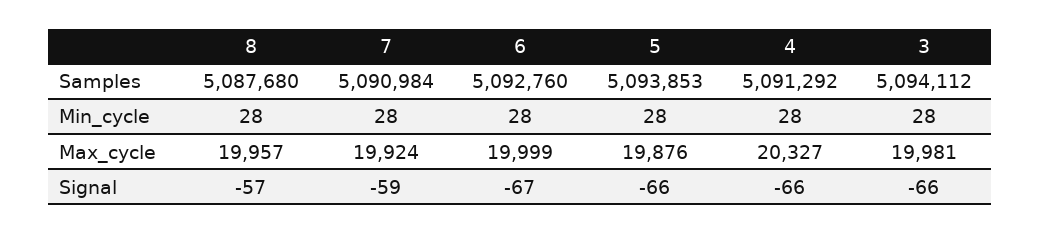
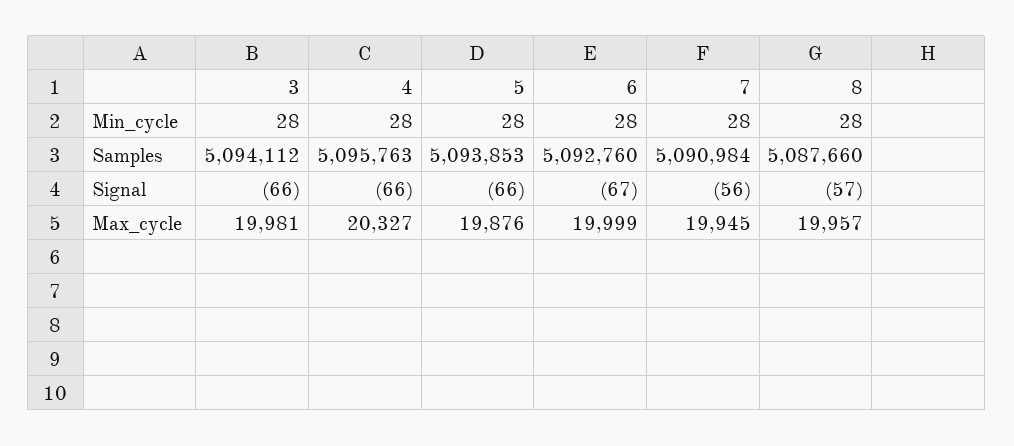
  {
    "8": {
-     "Samples": 5087680,
+     "Samples": 5087660,
      "Min_cycle": 28,
      "Max_cycle": 19957,
      "Signal": -57
    },
    "7": {
      "Samples": 5090984,
      "Min_cycle": 28,
-     "Max_cycle": 19924,
+     "Max_cycle": 19945,
-     "Signal": -59
+     "Signal": -56
    },
    "6": {
      "Samples": 5092760,
      "Min_cycle": 28,
      "Max_cycle": 19999,
      "Signal": -67
    },
    "5": {
      "Samples": 5093853,
      "Min_cycle": 28,
      "Max_cycle": 19876,
      "Signal": -66
    },
    "4": {
-     "Samples": 5091292,
+     "Samples": 5095763,
      "Min_cycle": 28,
      "Max_cycle": 20327,
      "Signal": -66
    },
    "3": {
      "Samples": 5094112,
      "Min_cycle": 28,
      "Max_cycle": 19981,
      "Signal": -66
    }
  }

